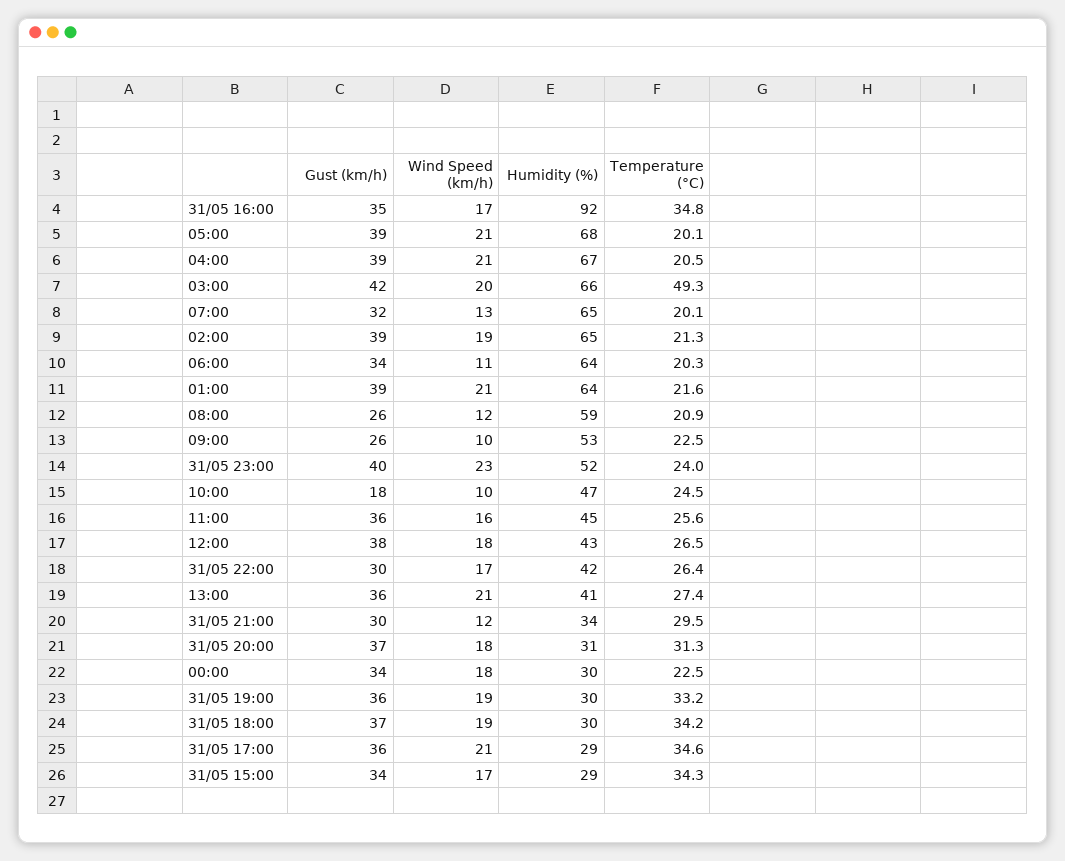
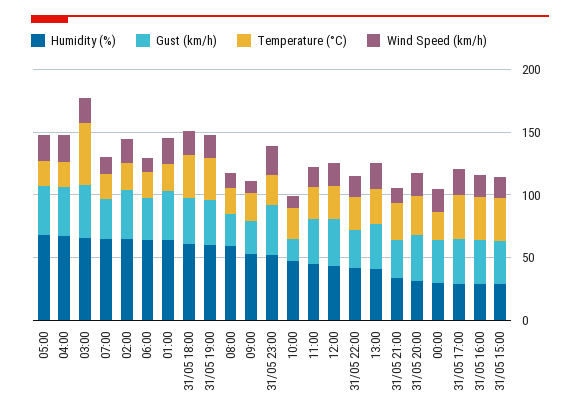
  {
    "Gust (km/h)": {
      "31/05 16:00": 35,
      "05:00": 39,
      "04:00": 39,
      "03:00": 42,
      "07:00": 32,
      "02:00": 39,
      "06:00": 34,
      "01:00": 39,
      "08:00": 26,
      "09:00": 26,
      "31/05 23:00": 40,
      "10:00": 18,
      "11:00": 36,
      "12:00": 38,
      "31/05 22:00": 30,
      "13:00": 36,
      "31/05 21:00": 30,
      "31/05 20:00": 37,
      "00:00": 34,
      "31/05 19:00": 36,
      "31/05 18:00": 37,
      "31/05 17:00": 36,
      "31/05 15:00": 34
    },
    "Wind Speed (km/h)": {
      "31/05 16:00": 17,
      "05:00": 21,
      "04:00": 21,
      "03:00": 20,
      "07:00": 13,
      "02:00": 19,
      "06:00": 11,
      "01:00": 21,
      "08:00": 12,
      "09:00": 10,
      "31/05 23:00": 23,
      "10:00": 10,
      "11:00": 16,
      "12:00": 18,
      "31/05 22:00": 17,
      "13:00": 21,
      "31/05 21:00": 12,
      "31/05 20:00": 18,
      "00:00": 18,
      "31/05 19:00": 19,
      "31/05 18:00": 19,
      "31/05 17:00": 21,
      "31/05 15:00": 17
    },
    "Humidity (%)": {
-     "31/05 16:00": 92,
+     "31/05 16:00": 30,
      "05:00": 68,
      "04:00": 67,
      "03:00": 66,
      "07:00": 65,
      "02:00": 65,
      "06:00": 64,
      "01:00": 64,
      "08:00": 59,
      "09:00": 53,
      "31/05 23:00": 52,
      "10:00": 47,
      "11:00": 45,
      "12:00": 43,
      "31/05 22:00": 42,
      "13:00": 41,
      "31/05 21:00": 34,
      "31/05 20:00": 31,
      "00:00": 30,
-     "31/05 19:00": 30,
+     "31/05 19:00": 60,
-     "31/05 18:00": 30,
+     "31/05 18:00": 60,
      "31/05 17:00": 29,
      "31/05 15:00": 29
    },
    "Temperature (°C)": {
      "31/05 16:00": 34.8,
      "05:00": 20.1,
      "04:00": 20.5,
      "03:00": 49.3,
      "07:00": 20.1,
      "02:00": 21.3,
      "06:00": 20.3,
      "01:00": 21.6,
      "08:00": 20.9,
      "09:00": 22.5,
      "31/05 23:00": 24,
      "10:00": 24.5,
      "11:00": 25.6,
      "12:00": 26.5,
      "31/05 22:00": 26.4,
      "13:00": 27.4,
      "31/05 21:00": 29.5,
      "31/05 20:00": 31.3,
      "00:00": 22.5,
      "31/05 19:00": 33.2,
      "31/05 18:00": 34.2,
      "31/05 17:00": 34.6,
      "31/05 15:00": 34.3
    }
  }

